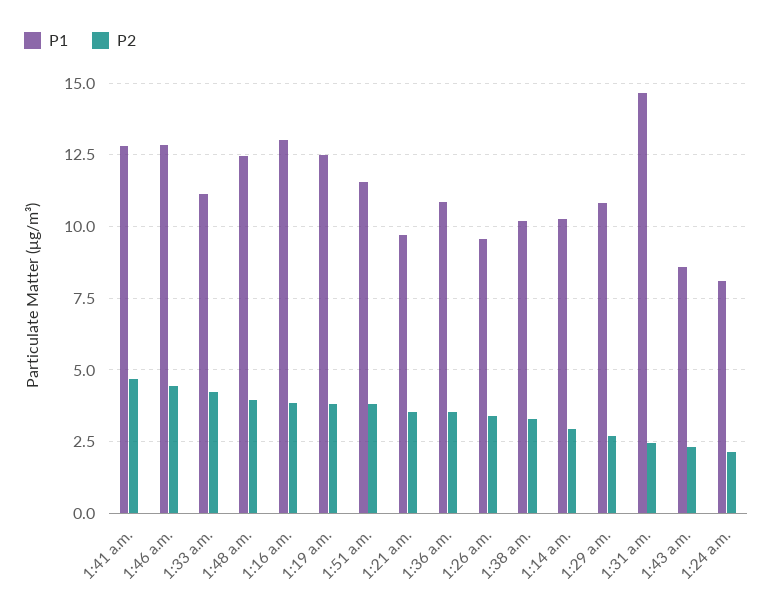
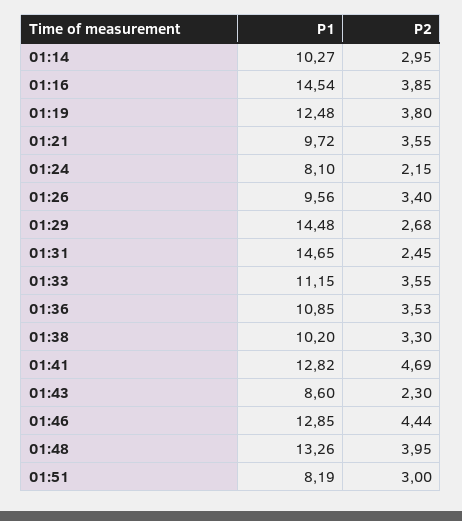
  {
    "P1": {
      "1:41 a.m.": 12.82,
      "1:46 a.m.": 12.85,
      "1:33 a.m.": 11.15,
-     "1:48 a.m.": 12.5,
+     "1:48 a.m.": 13.26,
-     "1:16 a.m.": 13,
+     "1:16 a.m.": 14.54,
      "1:19 a.m.": 12.48,
-     "1:51 a.m.": 11.5,
+     "1:51 a.m.": 8.19,
      "1:21 a.m.": 9.72,
      "1:36 a.m.": 10.85,
      "1:26 a.m.": 9.56,
      "1:38 a.m.": 10.2,
      "1:14 a.m.": 10.27,
-     "1:29 a.m.": 10.75,
+     "1:29 a.m.": 14.48,
      "1:31 a.m.": 14.65,
      "1:43 a.m.": 8.6,
      "1:24 a.m.": 8.1
    },
    "P2": {
      "1:41 a.m.": 4.69,
      "1:46 a.m.": 4.44,
-     "1:33 a.m.": 4.25,
+     "1:33 a.m.": 3.55,
      "1:48 a.m.": 3.95,
      "1:16 a.m.": 3.85,
      "1:19 a.m.": 3.8,
-     "1:51 a.m.": 3.75,
+     "1:51 a.m.": 3,
      "1:21 a.m.": 3.55,
      "1:36 a.m.": 3.53,
      "1:26 a.m.": 3.4,
      "1:38 a.m.": 3.3,
      "1:14 a.m.": 2.95,
      "1:29 a.m.": 2.68,
      "1:31 a.m.": 2.45,
      "1:43 a.m.": 2.3,
      "1:24 a.m.": 2.15
    }
  }

